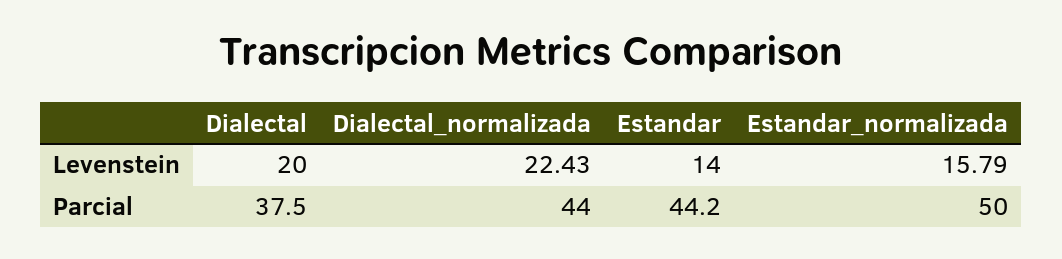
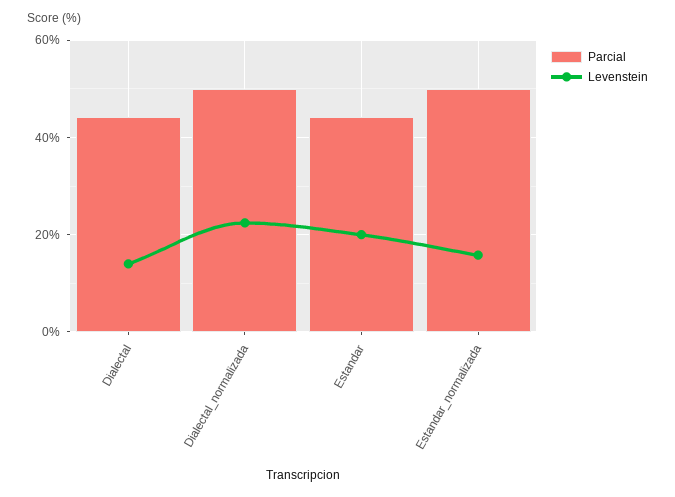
  {
    "Levenstein": {
-     "Dialectal": 20,
+     "Dialectal": 14,
      "Dialectal_normalizada": 22.43,
-     "Estandar": 14,
+     "Estandar": 20,
      "Estandar_normalizada": 15.79
    },
    "Parcial": {
-     "Dialectal": 37.5,
+     "Dialectal": 44,
-     "Dialectal_normalizada": 44,
+     "Dialectal_normalizada": 50,
      "Estandar": 44.2,
      "Estandar_normalizada": 50
    }
  }

